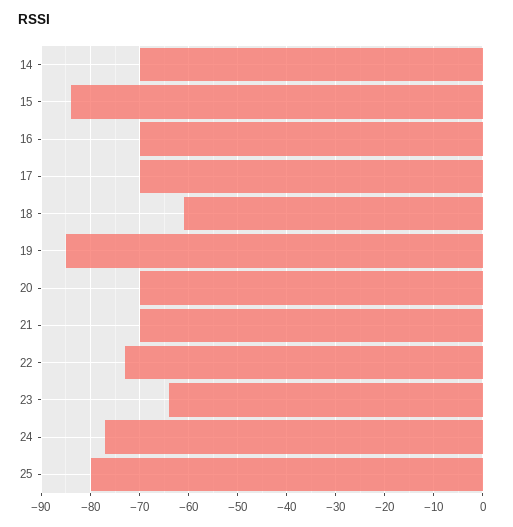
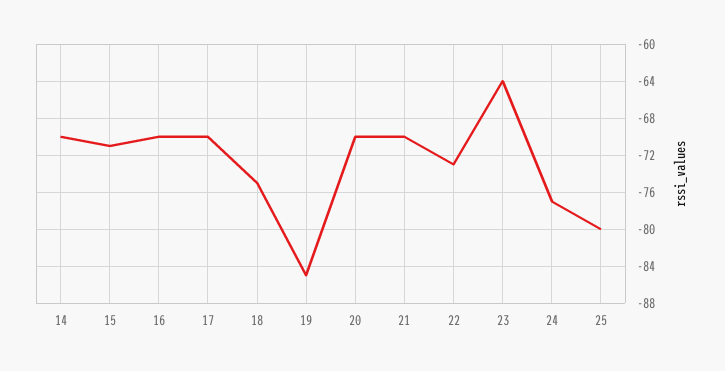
  {
    "14": -70,
-   "15": -85,
+   "15": -71,
    "16": -70,
    "17": -70,
-   "18": -60,
+   "18": -75,
    "19": -85,
    "20": -70,
    "21": -70,
    "22": -73,
    "23": -64,
    "24": -77,
    "25": -80
  }

